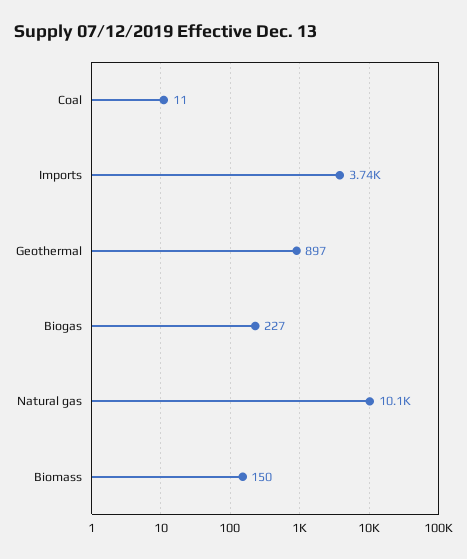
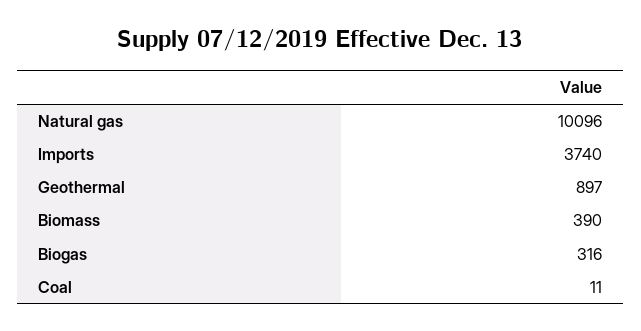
  {
    "Coal": 11,
    "Imports": 3740,
    "Geothermal": 897,
-   "Biogas": 227,
+   "Biogas": 316,
    "Natural gas": 10096,
-   "Biomass": 150
+   "Biomass": 390
  }

